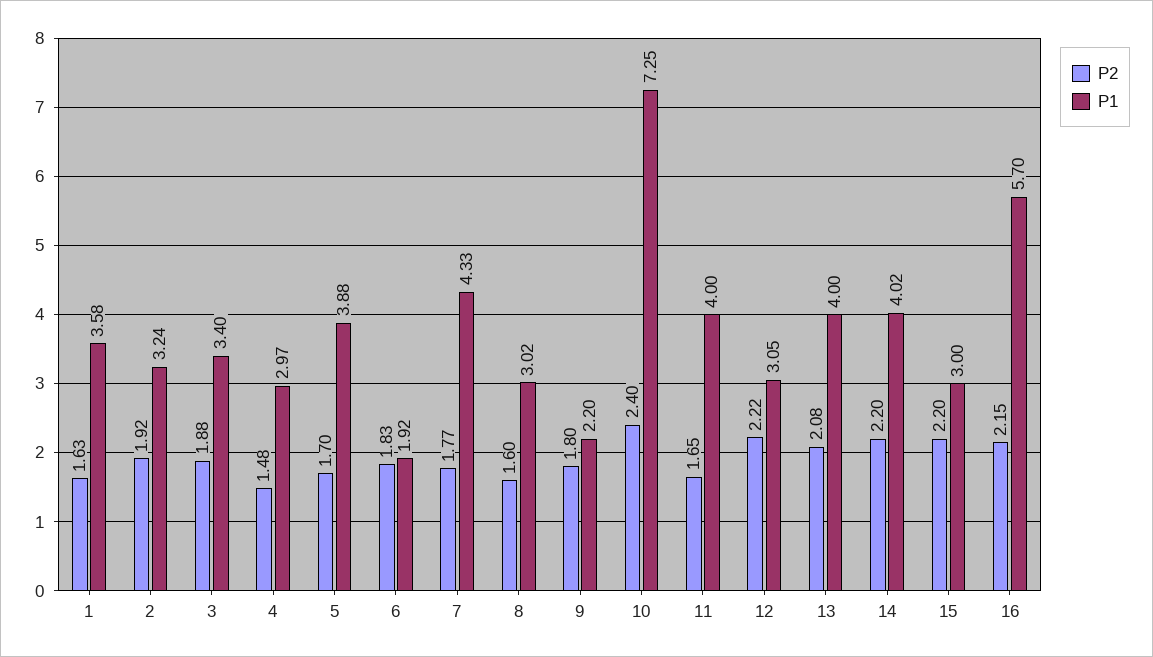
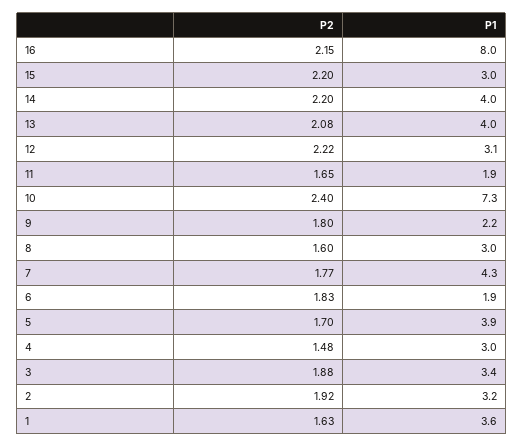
  {
    "P2": {
      "1": 1.63,
      "2": 1.92,
      "3": 1.88,
      "4": 1.48,
      "5": 1.7,
      "6": 1.83,
      "7": 1.77,
      "8": 1.6,
      "9": 1.8,
      "10": 2.4,
      "11": 1.65,
      "12": 2.22,
      "13": 2.08,
      "14": 2.2,
      "15": 2.2,
      "16": 2.15
    },
    "P1": {
      "1": 3.58,
      "2": 3.24,
      "3": 3.4,
      "4": 2.97,
      "5": 3.88,
      "6": 1.92,
      "7": 4.33,
      "8": 3.02,
      "9": 2.2,
      "10": 7.25,
-     "11": 4,
+     "11": 1.9,
      "12": 3.05,
      "13": 4,
      "14": 4.02,
      "15": 3,
-     "16": 5.7
+     "16": 8
    }
  }

